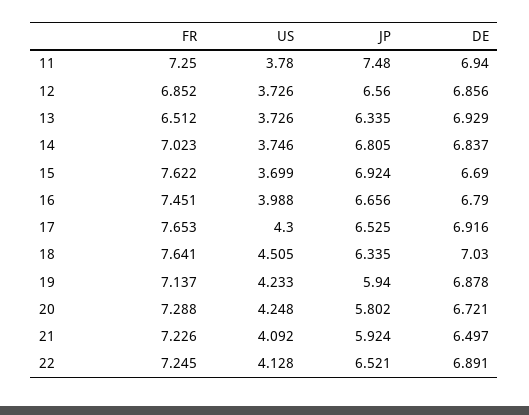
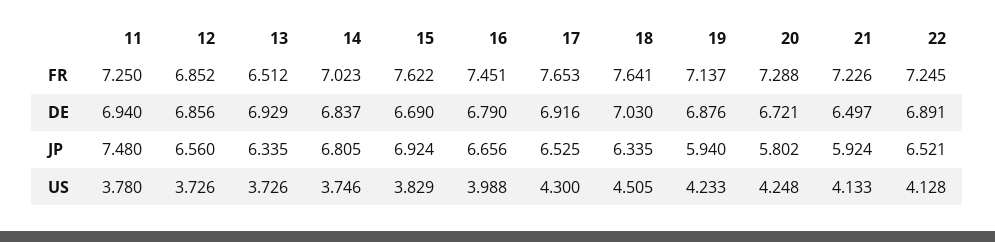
  {
    "FR": {
      "11": 7.25,
      "12": 6.852,
      "13": 6.512,
      "14": 7.023,
      "15": 7.622,
      "16": 7.451,
      "17": 7.653,
      "18": 7.641,
      "19": 7.137,
      "20": 7.288,
      "21": 7.226,
      "22": 7.245
    },
    "US": {
      "11": 3.78,
      "12": 3.726,
      "13": 3.726,
      "14": 3.746,
-     "15": 3.699,
+     "15": 3.829,
      "16": 3.988,
      "17": 4.3,
      "18": 4.505,
      "19": 4.233,
      "20": 4.248,
-     "21": 4.092,
+     "21": 4.133,
      "22": 4.128
    },
    "JP": {
      "11": 7.48,
      "12": 6.56,
      "13": 6.335,
      "14": 6.805,
      "15": 6.924,
      "16": 6.656,
      "17": 6.525,
      "18": 6.335,
      "19": 5.94,
      "20": 5.802,
      "21": 5.924,
      "22": 6.521
    },
    "DE": {
      "11": 6.94,
      "12": 6.856,
      "13": 6.929,
      "14": 6.837,
      "15": 6.69,
      "16": 6.79,
      "17": 6.916,
      "18": 7.03,
-     "19": 6.878,
+     "19": 6.876,
      "20": 6.721,
      "21": 6.497,
      "22": 6.891
    }
  }

